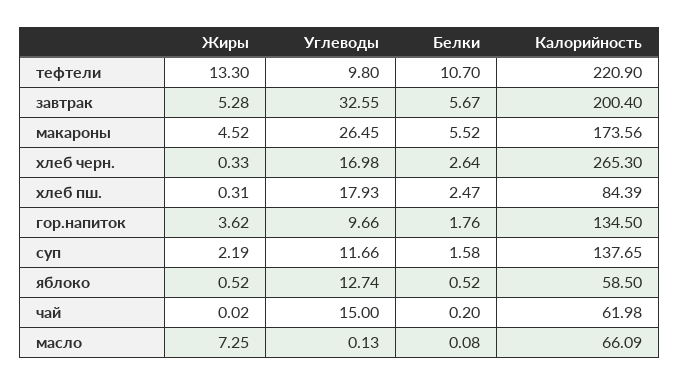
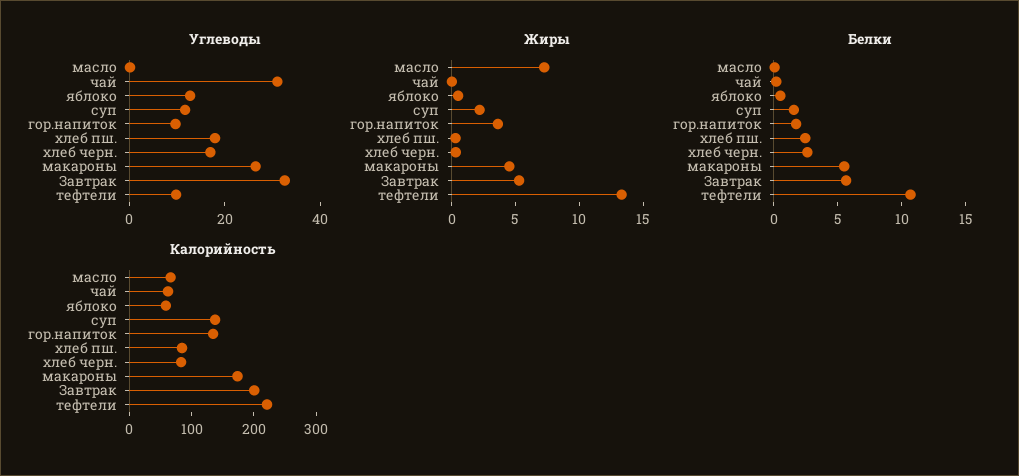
  {
    "Жиры": {
      "тефтели": 13.3,
      "завтрак": 5.28,
      "макароны": 4.52,
      "хлеб черн.": 0.33,
      "хлеб пш.": 0.31,
      "гор.напиток": 3.62,
      "суп": 2.19,
      "яблоко": 0.52,
      "чай": 0.02,
      "масло": 7.25
    },
    "Углеводы": {
      "тефтели": 9.8,
      "завтрак": 32.55,
      "макароны": 26.45,
      "хлеб черн.": 16.98,
      "хлеб пш.": 17.93,
      "гор.напиток": 9.66,
      "суп": 11.66,
      "яблоко": 12.74,
-     "чай": 15,
+     "чай": 30,
      "масло": 0.13
    },
    "Белки": {
      "тефтели": 10.7,
      "завтрак": 5.67,
      "макароны": 5.52,
      "хлеб черн.": 2.64,
      "хлеб пш.": 2.47,
      "гор.напиток": 1.76,
      "суп": 1.58,
      "яблоко": 0.52,
      "чай": 0.2,
      "масло": 0.08
    },
    "Калорийность": {
      "тефтели": 220.9,
      "завтрак": 200.4,
      "макароны": 173.56,
-     "хлеб черн.": 265.3,
+     "хлеб черн.": 80,
      "хлеб пш.": 84.39,
      "гор.напиток": 134.5,
      "суп": 137.65,
      "яблоко": 58.5,
      "чай": 61.98,
      "масло": 66.09
    }
  }

